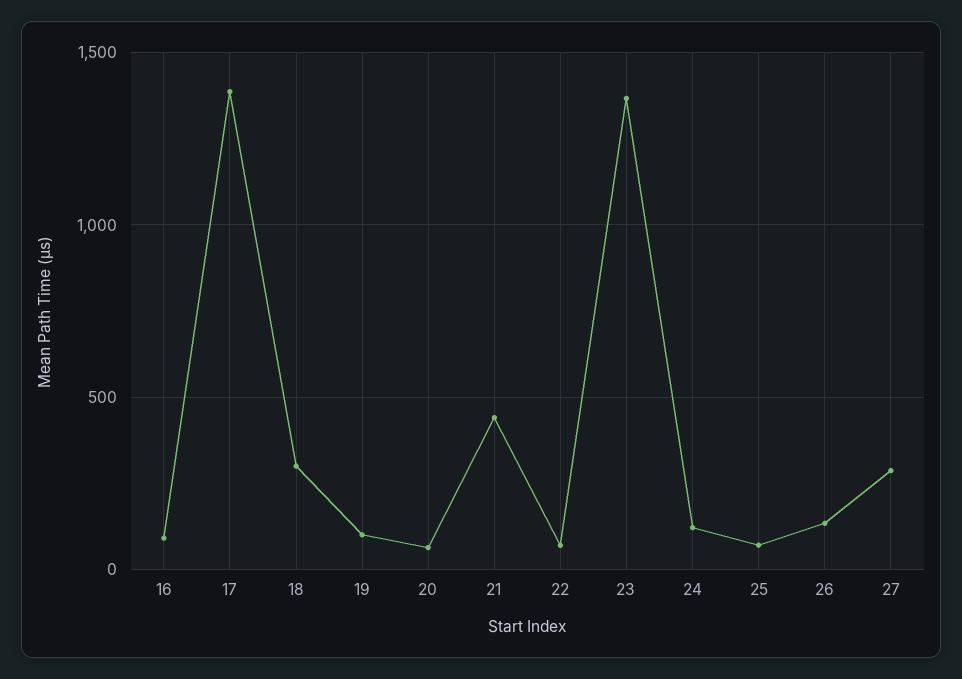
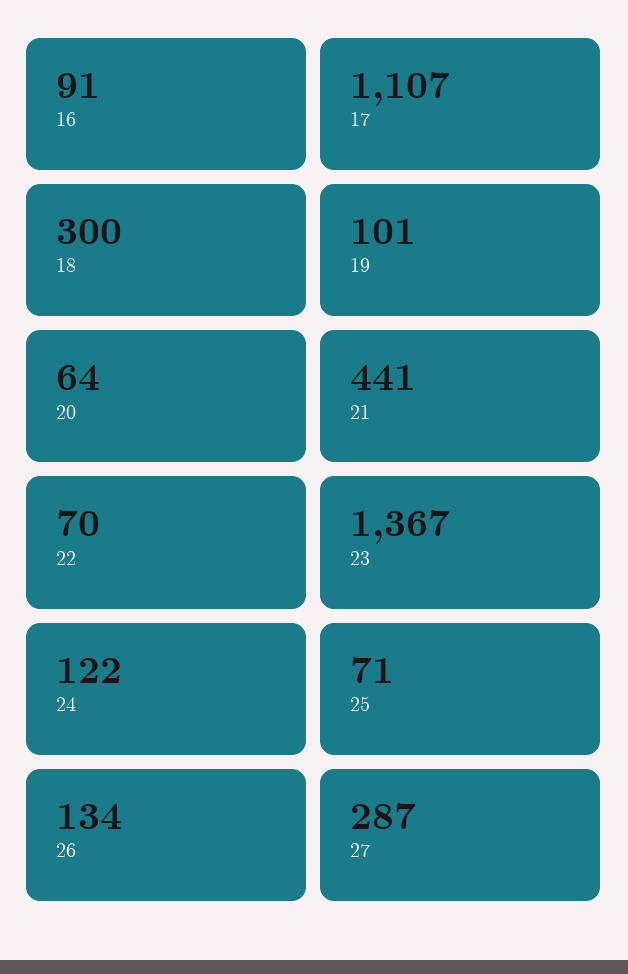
  {
    "16": 91,
-   "17": 1400,
+   "17": 1107,
    "18": 300,
    "19": 101,
    "20": 64,
    "21": 441,
    "22": 70,
    "23": 1367,
    "24": 122,
    "25": 71,
    "26": 134,
    "27": 287
  }

